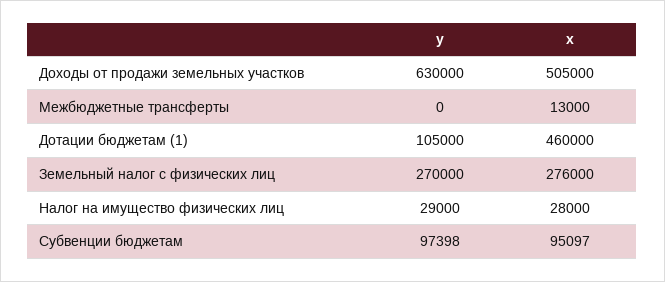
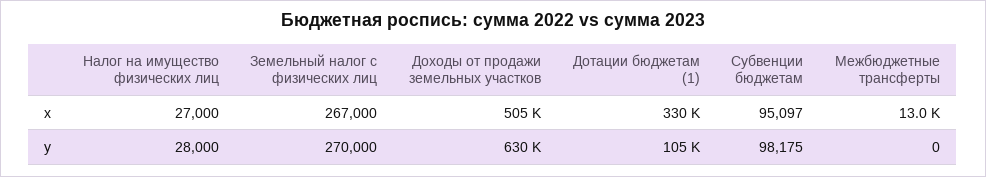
  {
    "y": {
      "Доходы от продажи земельных участков": 630000,
      "Межбюджетные трансферты": 0,
      "Дотации бюджетам (1)": 105000,
      "Земельный налог с физических лиц": 270000,
-     "Налог на имущество физических лиц": 29000,
+     "Налог на имущество физических лиц": 28000,
-     "Субвенции бюджетам": 97398
+     "Субвенции бюджетам": 98175
    },
    "x": {
      "Доходы от продажи земельных участков": 505000,
      "Межбюджетные трансферты": 13000,
-     "Дотации бюджетам (1)": 460000,
+     "Дотации бюджетам (1)": 330000,
-     "Земельный налог с физических лиц": 276000,
+     "Земельный налог с физических лиц": 267000,
-     "Налог на имущество физических лиц": 28000,
+     "Налог на имущество физических лиц": 27000,
      "Субвенции бюджетам": 95097
    }
  }

